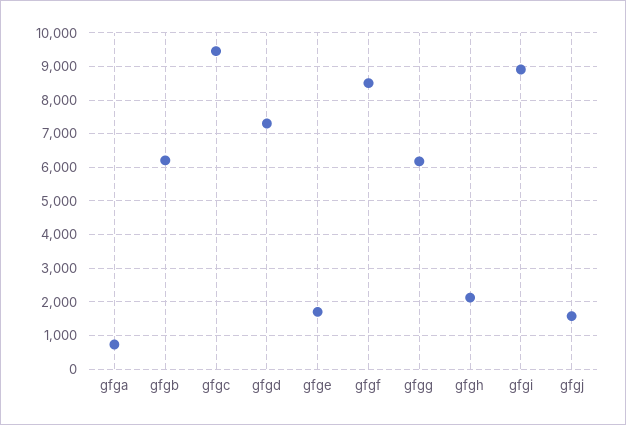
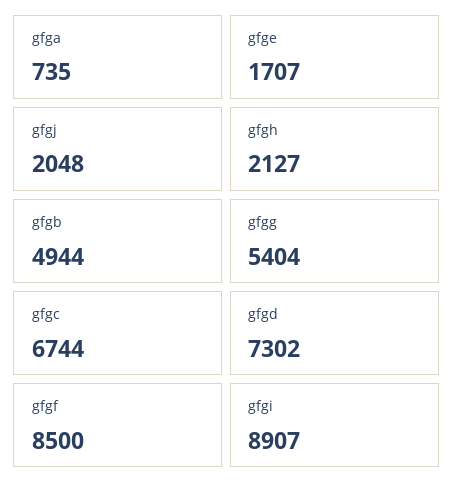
  {
    "gfga": 735,
-   "gfgb": 6200,
+   "gfgb": 4944,
-   "gfgc": 9400,
+   "gfgc": 6744,
    "gfgd": 7302,
    "gfge": 1707,
    "gfgf": 8500,
-   "gfgg": 6200,
+   "gfgg": 5404,
    "gfgh": 2127,
    "gfgi": 8907,
-   "gfgj": 1600
+   "gfgj": 2048
  }

